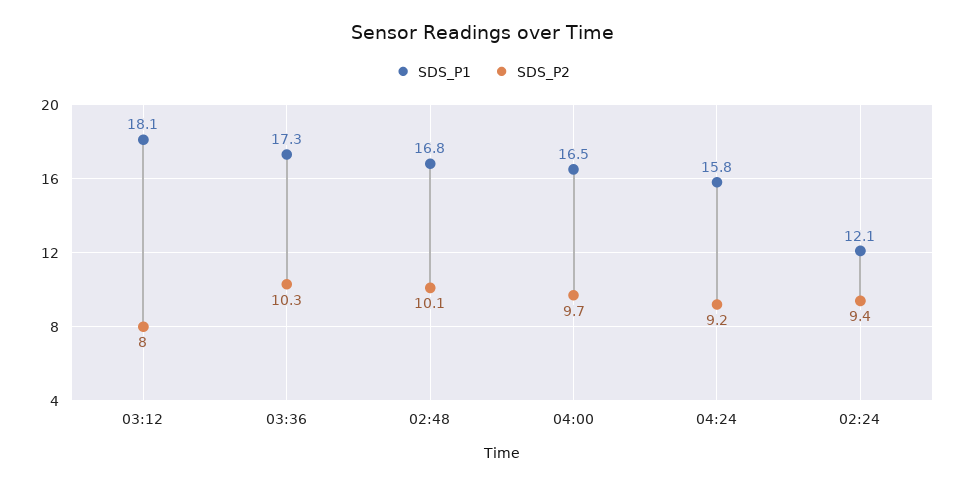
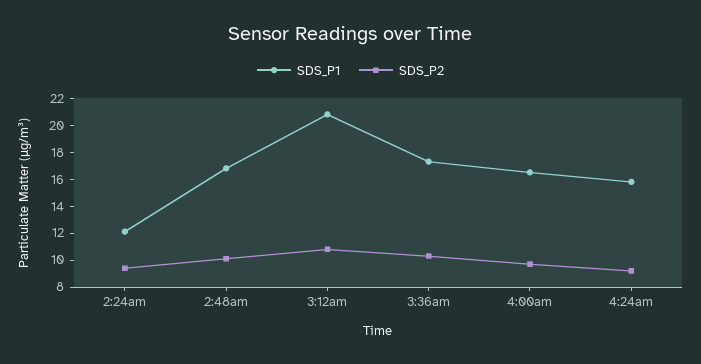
  {
    "SDS_P1": {
-     "03:12": 18.1,
+     "03:12": 21,
      "03:36": 17.3,
      "02:48": 16.8,
      "04:00": 16.5,
      "04:24": 15.8,
      "02:24": 12.1
    },
    "SDS_P2": {
-     "03:12": 8,
+     "03:12": 11,
      "03:36": 10.3,
      "02:48": 10.1,
      "04:00": 9.7,
      "04:24": 9.2,
      "02:24": 9.4
    }
  }

